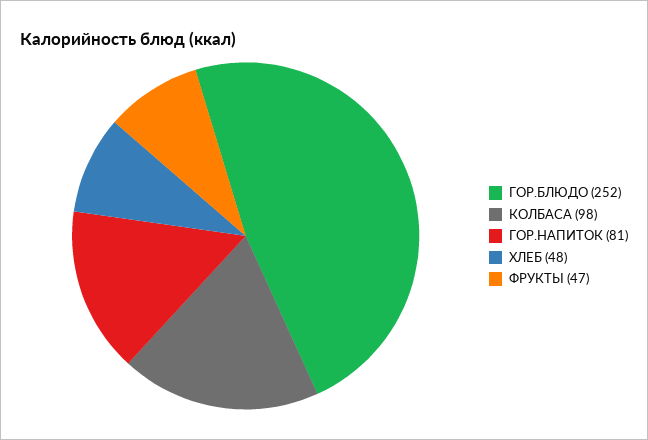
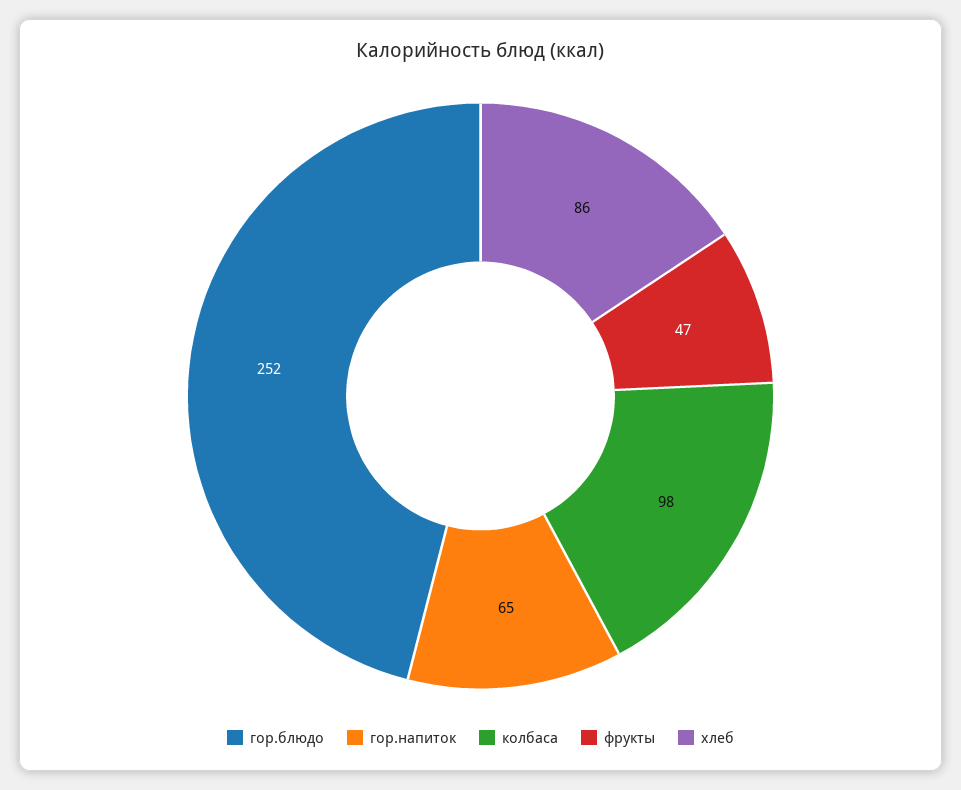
  {
    "ГОР.БЛЮДО": 252,
    "КОЛБАСА": 98,
-   "ГОР.НАПИТОК": 81,
+   "ГОР.НАПИТОК": 65,
-   "ХЛЕБ": 48,
+   "ХЛЕБ": 86,
    "ФРУКТЫ": 47
  }

